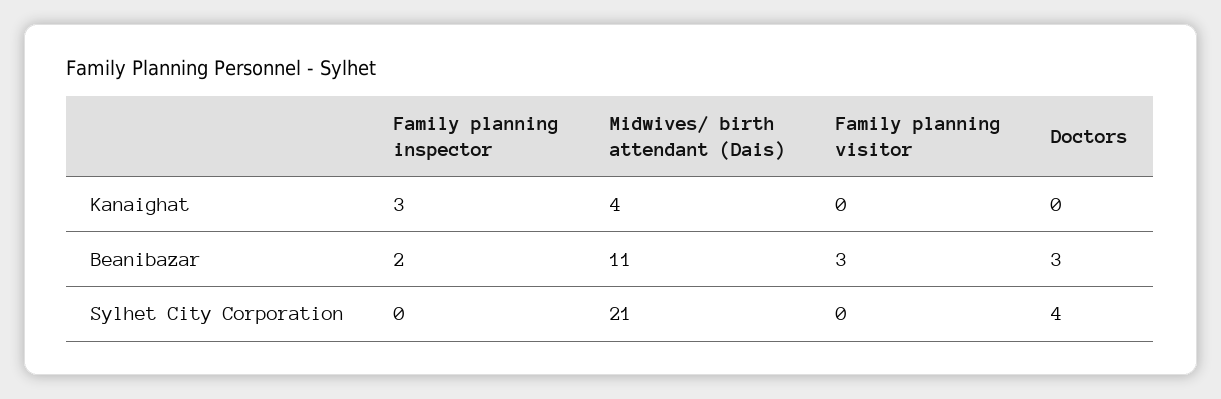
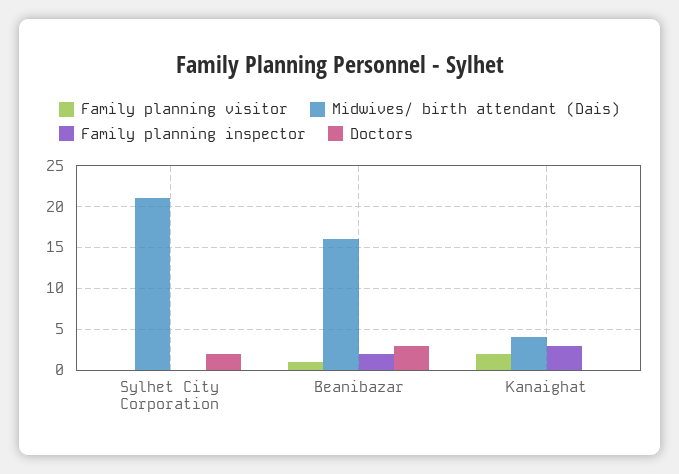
  {
    "Family planning inspector": {
      "Kanaighat": 3,
      "Beanibazar": 2,
      "Sylhet City Corporation": 0
    },
    "Midwives/ birth attendant (Dais)": {
      "Kanaighat": 4,
-     "Beanibazar": 11,
+     "Beanibazar": 16,
      "Sylhet City Corporation": 21
    },
    "Family planning visitor": {
-     "Kanaighat": 0,
+     "Kanaighat": 2,
-     "Beanibazar": 3,
+     "Beanibazar": 1,
      "Sylhet City Corporation": 0
    },
    "Doctors": {
      "Kanaighat": 0,
      "Beanibazar": 3,
-     "Sylhet City Corporation": 4
+     "Sylhet City Corporation": 2
    }
  }

